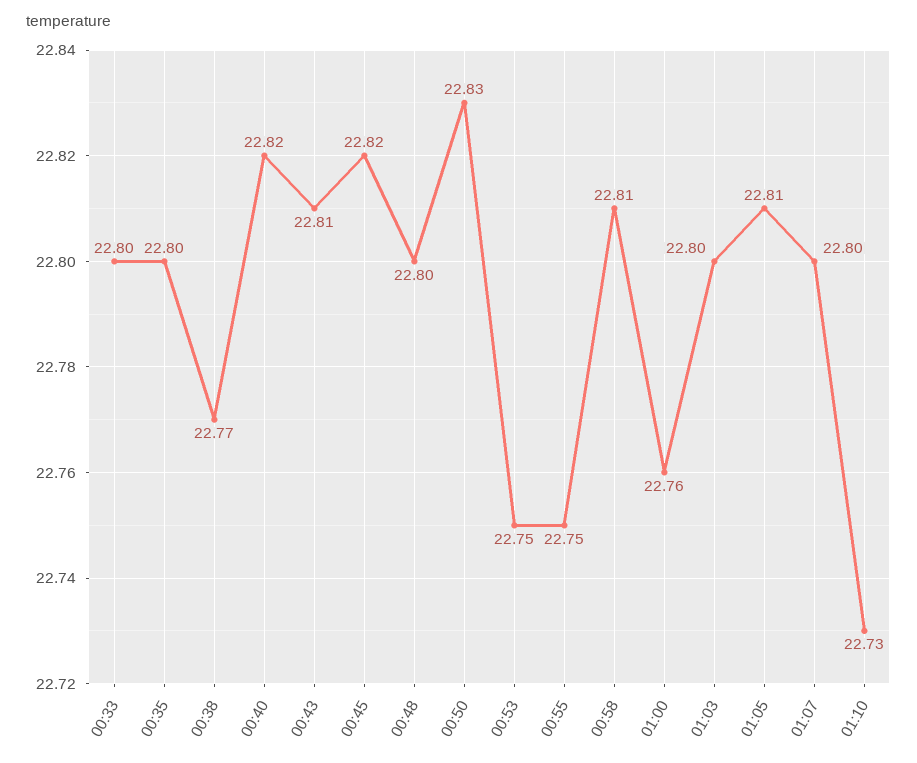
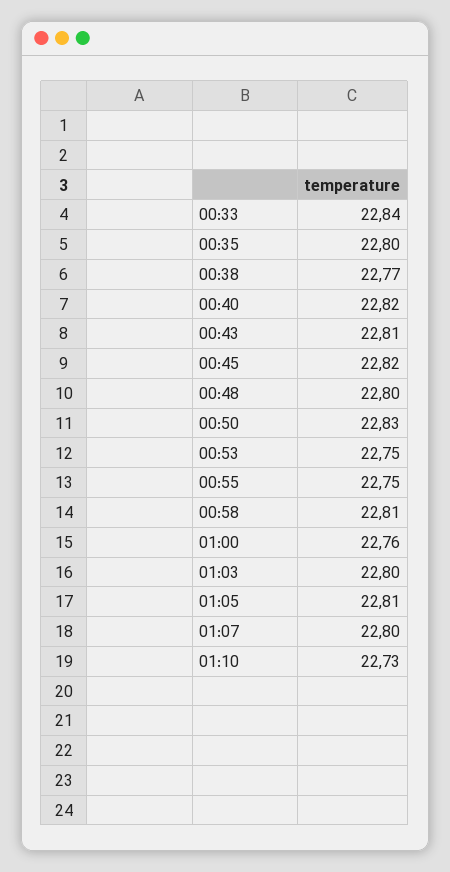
  {
-   "00:33": 22.8,
+   "00:33": 22.84,
    "00:35": 22.8,
    "00:38": 22.77,
    "00:40": 22.82,
    "00:43": 22.81,
    "00:45": 22.82,
    "00:48": 22.8,
    "00:50": 22.83,
    "00:53": 22.75,
    "00:55": 22.75,
    "00:58": 22.81,
    "01:00": 22.76,
    "01:03": 22.8,
    "01:05": 22.81,
    "01:07": 22.8,
    "01:10": 22.73
  }

